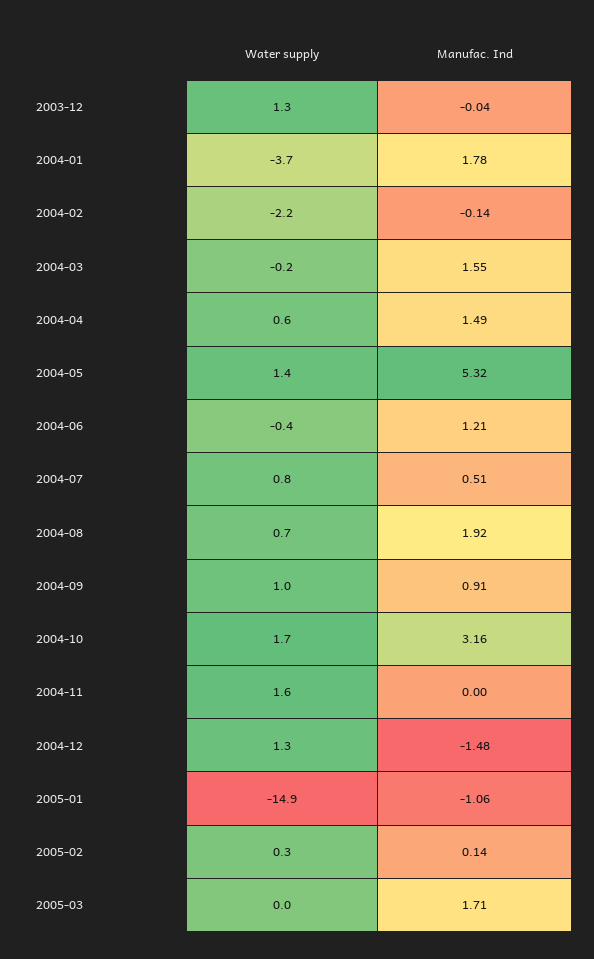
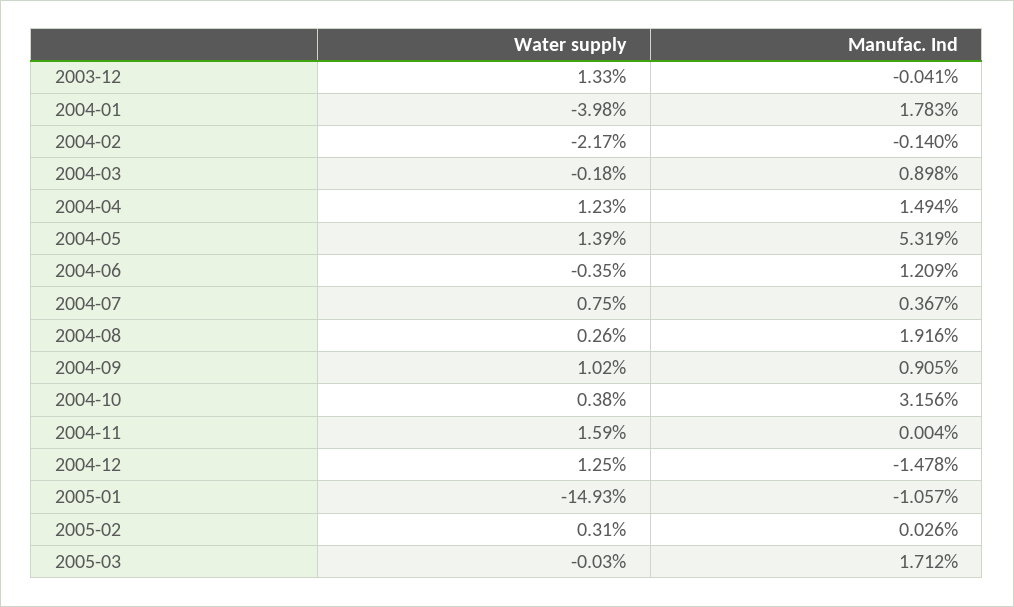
  {
    "Water supply": {
      "2003-12": 1.33,
-     "2004-01": -3.7,
+     "2004-01": -3.98,
      "2004-02": -2.17,
      "2004-03": -0.18,
-     "2004-04": 0.6,
+     "2004-04": 1.23,
      "2004-05": 1.39,
      "2004-06": -0.35,
      "2004-07": 0.75,
-     "2004-08": 0.7,
+     "2004-08": 0.26,
      "2004-09": 1.02,
-     "2004-10": 1.7,
+     "2004-10": 0.38,
      "2004-11": 1.59,
      "2004-12": 1.25,
      "2005-01": -14.93,
      "2005-02": 0.31,
      "2005-03": -0.03
    },
    "Manufac. Ind": {
      "2003-12": -0.041,
      "2004-01": 1.783,
      "2004-02": -0.14,
-     "2004-03": 1.55,
+     "2004-03": 0.898,
      "2004-04": 1.494,
      "2004-05": 5.319,
      "2004-06": 1.209,
-     "2004-07": 0.51,
+     "2004-07": 0.367,
      "2004-08": 1.916,
      "2004-09": 0.905,
      "2004-10": 3.156,
      "2004-11": 0.004,
      "2004-12": -1.478,
      "2005-01": -1.057,
-     "2005-02": 0.14,
+     "2005-02": 0.026,
      "2005-03": 1.712
    }
  }

